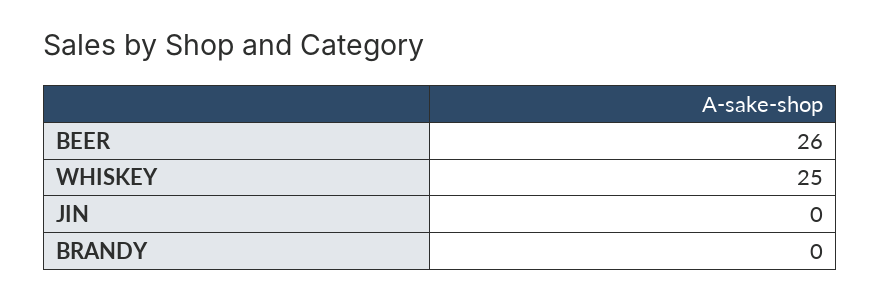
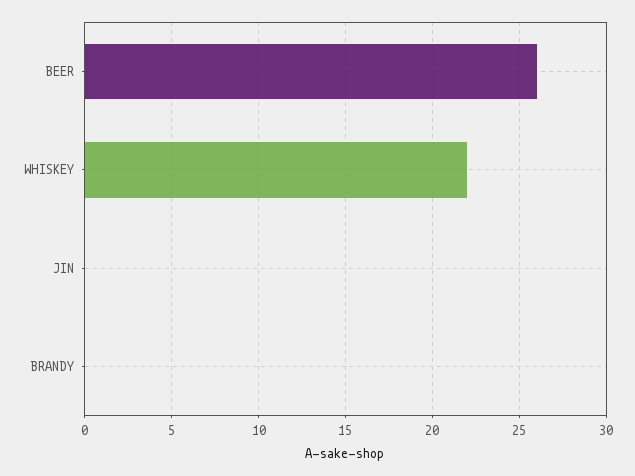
  {
    "BEER": 26,
-   "WHISKEY": 25,
+   "WHISKEY": 22,
    "JIN": 0,
    "BRANDY": 0
  }

